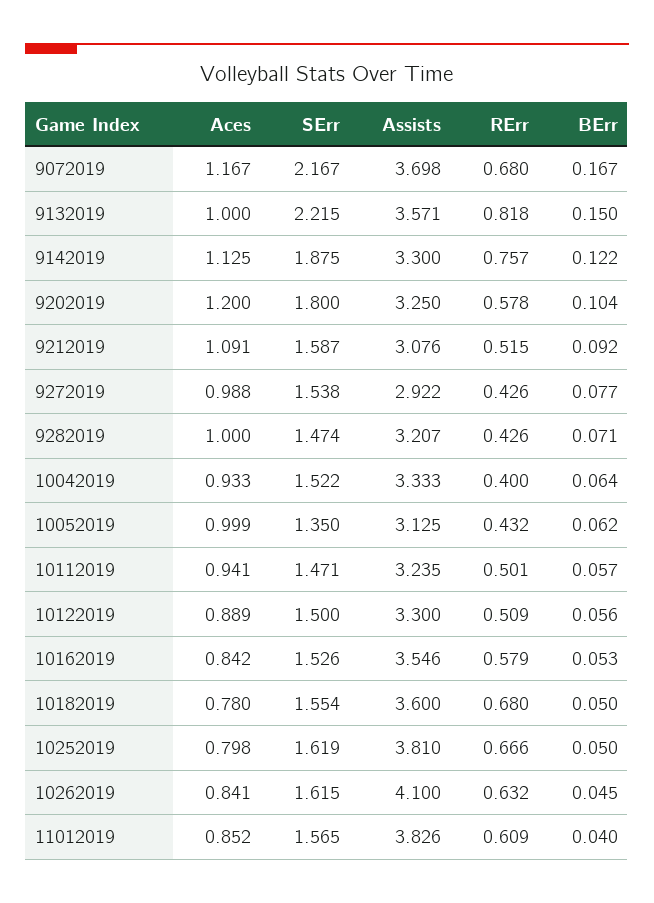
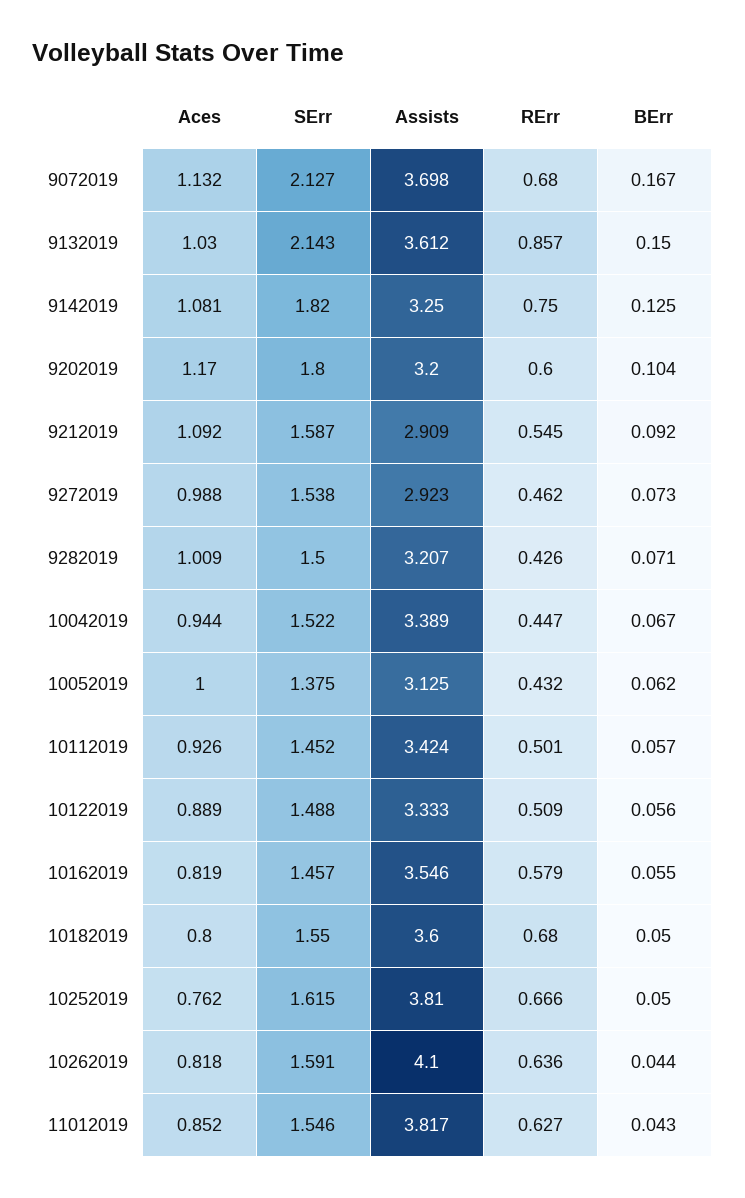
  {
    "Aces": {
-     "9072019": 1.167,
+     "9072019": 1.132,
-     "9132019": 1,
+     "9132019": 1.03,
-     "9142019": 1.125,
+     "9142019": 1.081,
-     "9202019": 1.2,
+     "9202019": 1.17,
-     "9212019": 1.091,
+     "9212019": 1.092,
      "9272019": 0.988,
-     "9282019": 1,
+     "9282019": 1.009,
-     "10042019": 0.933,
+     "10042019": 0.944,
-     "10052019": 0.999,
+     "10052019": 1,
-     "10112019": 0.941,
+     "10112019": 0.926,
      "10122019": 0.889,
-     "10162019": 0.842,
+     "10162019": 0.819,
-     "10182019": 0.78,
+     "10182019": 0.8,
-     "10252019": 0.798,
+     "10252019": 0.762,
-     "10262019": 0.841,
+     "10262019": 0.818,
      "11012019": 0.852
    },
    "SErr": {
-     "9072019": 2.167,
+     "9072019": 2.127,
-     "9132019": 2.215,
+     "9132019": 2.143,
-     "9142019": 1.875,
+     "9142019": 1.82,
      "9202019": 1.8,
      "9212019": 1.587,
      "9272019": 1.538,
-     "9282019": 1.474,
+     "9282019": 1.5,
      "10042019": 1.522,
-     "10052019": 1.35,
+     "10052019": 1.375,
-     "10112019": 1.471,
+     "10112019": 1.452,
-     "10122019": 1.5,
+     "10122019": 1.488,
-     "10162019": 1.526,
+     "10162019": 1.457,
-     "10182019": 1.554,
+     "10182019": 1.55,
-     "10252019": 1.619,
+     "10252019": 1.615,
-     "10262019": 1.615,
+     "10262019": 1.591,
-     "11012019": 1.565
+     "11012019": 1.546
    },
    "Assists": {
      "9072019": 3.698,
-     "9132019": 3.571,
+     "9132019": 3.612,
-     "9142019": 3.3,
+     "9142019": 3.25,
-     "9202019": 3.25,
+     "9202019": 3.2,
-     "9212019": 3.076,
+     "9212019": 2.909,
-     "9272019": 2.922,
+     "9272019": 2.923,
      "9282019": 3.207,
-     "10042019": 3.333,
+     "10042019": 3.389,
      "10052019": 3.125,
-     "10112019": 3.235,
+     "10112019": 3.424,
-     "10122019": 3.3,
+     "10122019": 3.333,
      "10162019": 3.546,
      "10182019": 3.6,
      "10252019": 3.81,
      "10262019": 4.1,
-     "11012019": 3.826
+     "11012019": 3.817
    },
    "RErr": {
      "9072019": 0.68,
-     "9132019": 0.818,
+     "9132019": 0.857,
-     "9142019": 0.757,
+     "9142019": 0.75,
-     "9202019": 0.578,
+     "9202019": 0.6,
-     "9212019": 0.515,
+     "9212019": 0.545,
-     "9272019": 0.426,
+     "9272019": 0.462,
      "9282019": 0.426,
-     "10042019": 0.4,
+     "10042019": 0.447,
      "10052019": 0.432,
      "10112019": 0.501,
      "10122019": 0.509,
      "10162019": 0.579,
      "10182019": 0.68,
      "10252019": 0.666,
-     "10262019": 0.632,
+     "10262019": 0.636,
-     "11012019": 0.609
+     "11012019": 0.627
    },
    "BErr": {
      "9072019": 0.167,
      "9132019": 0.15,
-     "9142019": 0.122,
+     "9142019": 0.125,
      "9202019": 0.104,
      "9212019": 0.092,
-     "9272019": 0.077,
+     "9272019": 0.073,
      "9282019": 0.071,
-     "10042019": 0.064,
+     "10042019": 0.067,
      "10052019": 0.062,
      "10112019": 0.057,
      "10122019": 0.056,
-     "10162019": 0.053,
+     "10162019": 0.055,
      "10182019": 0.05,
      "10252019": 0.05,
-     "10262019": 0.045,
+     "10262019": 0.044,
-     "11012019": 0.04
+     "11012019": 0.043
    }
  }

